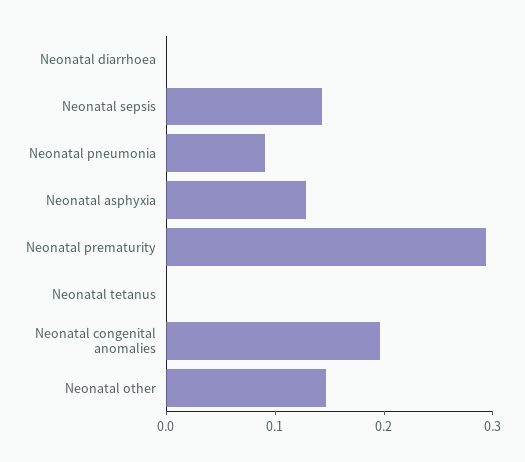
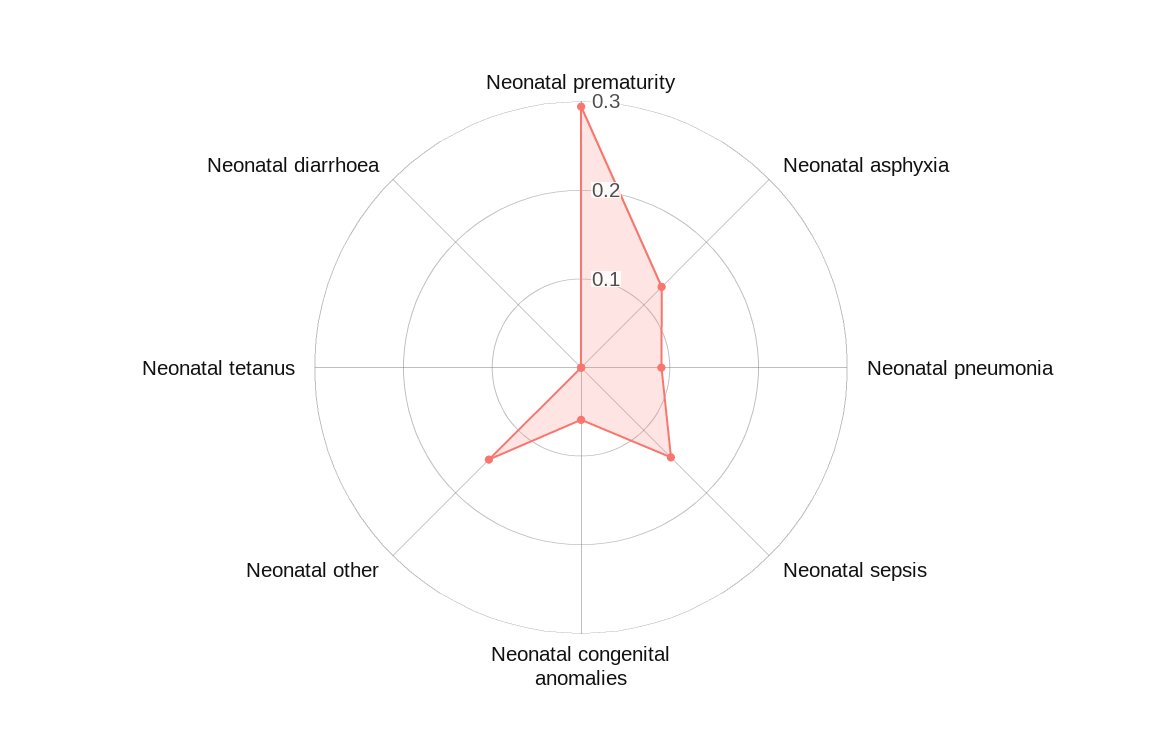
  {
    "Neonatal diarrhoea": 0,
    "Neonatal sepsis": 0.14,
    "Neonatal pneumonia": 0.1,
    "Neonatal asphyxia": 0.12,
    "Neonatal prematurity": 0.3,
    "Neonatal tetanus": 0,
-   "Neonatal congenital anomalies": 0.2,
+   "Neonatal congenital anomalies": 0.06,
    "Neonatal other": 0.14
  }

